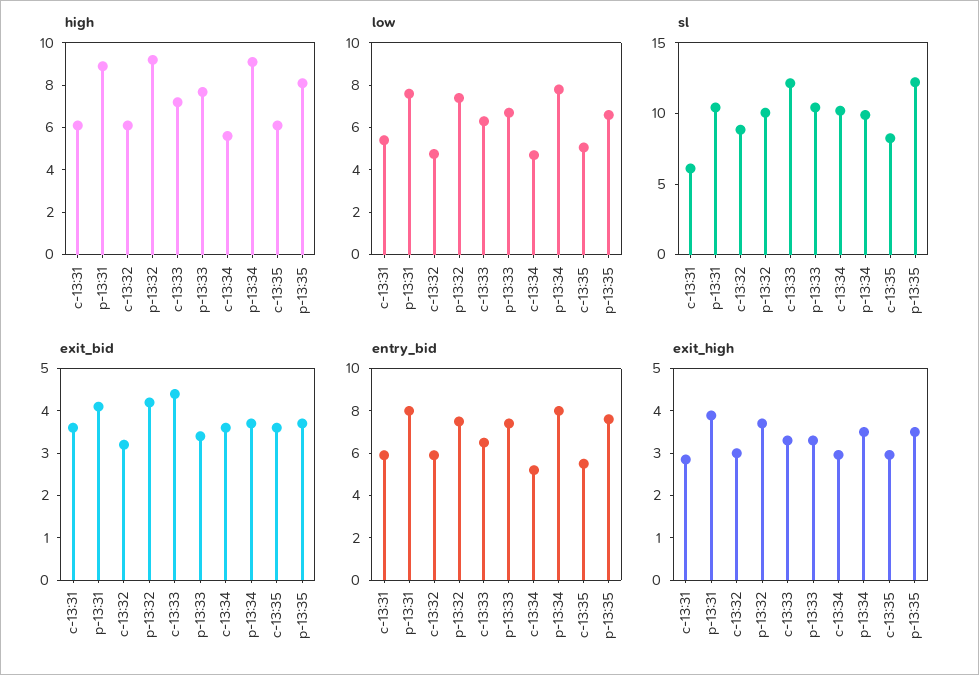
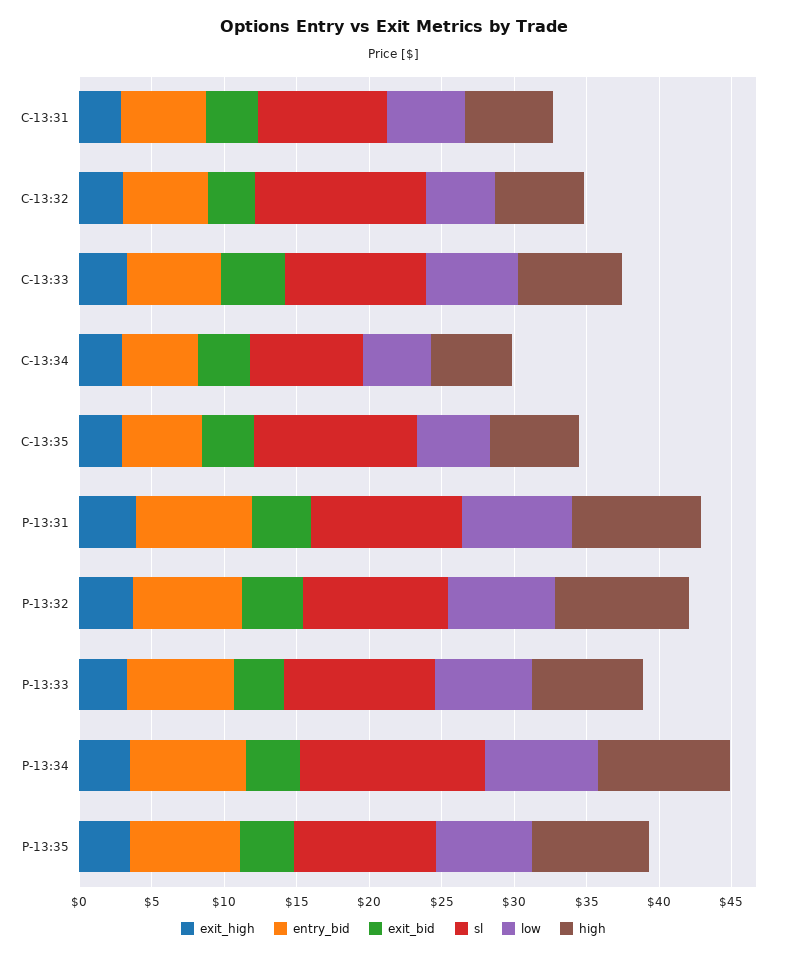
  {
    "high": {
      "c-13:31": 6,
      "p-13:31": 9,
      "c-13:32": 6,
      "p-13:32": 9,
      "c-13:33": 7,
      "p-13:33": 7.5,
      "c-13:34": 5.5,
      "p-13:34": 9,
      "c-13:35": 6,
      "p-13:35": 8
    },
    "low": {
      "c-13:31": 5.5,
      "p-13:31": 7.5,
      "c-13:32": 5,
      "p-13:32": 7.5,
      "c-13:33": 6.5,
      "p-13:33": 6.5,
      "c-13:34": 4.5,
      "p-13:34": 8,
      "c-13:35": 5,
      "p-13:35": 6.5
    },
    "sl": {
-     "c-13:31": 6,
+     "c-13:31": 9,
      "p-13:31": 10,
-     "c-13:32": 9,
+     "c-13:32": 12,
      "p-13:32": 10,
-     "c-13:33": 12,
+     "c-13:33": 10,
      "p-13:33": 10,
-     "c-13:34": 10,
+     "c-13:34": 8,
-     "p-13:34": 10,
+     "p-13:34": 13,
-     "c-13:35": 8,
+     "c-13:35": 11,
-     "p-13:35": 12
+     "p-13:35": 10
    },
    "exit_bid": {
      "c-13:31": 3.5,
      "p-13:31": 4,
      "c-13:32": 3,
      "p-13:32": 4,
      "c-13:33": 4.5,
      "p-13:33": 3.5,
      "c-13:34": 3.5,
      "p-13:34": 3.5,
      "c-13:35": 3.5,
      "p-13:35": 3.5
    },
    "entry_bid": {
      "c-13:31": 6,
      "p-13:31": 8,
      "c-13:32": 6,
      "p-13:32": 7.5,
      "c-13:33": 6.5,
      "p-13:33": 7.5,
      "c-13:34": 5,
      "p-13:34": 8,
      "c-13:35": 5.5,
      "p-13:35": 7.5
    },
    "exit_high": {
      "c-13:31": 2.8,
      "p-13:31": 3.8,
      "c-13:32": 3,
      "p-13:32": 3.8,
      "c-13:33": 3.4,
      "p-13:33": 3.4,
      "c-13:34": 3,
      "p-13:34": 3.6,
      "c-13:35": 3,
      "p-13:35": 3.6
    }
  }

